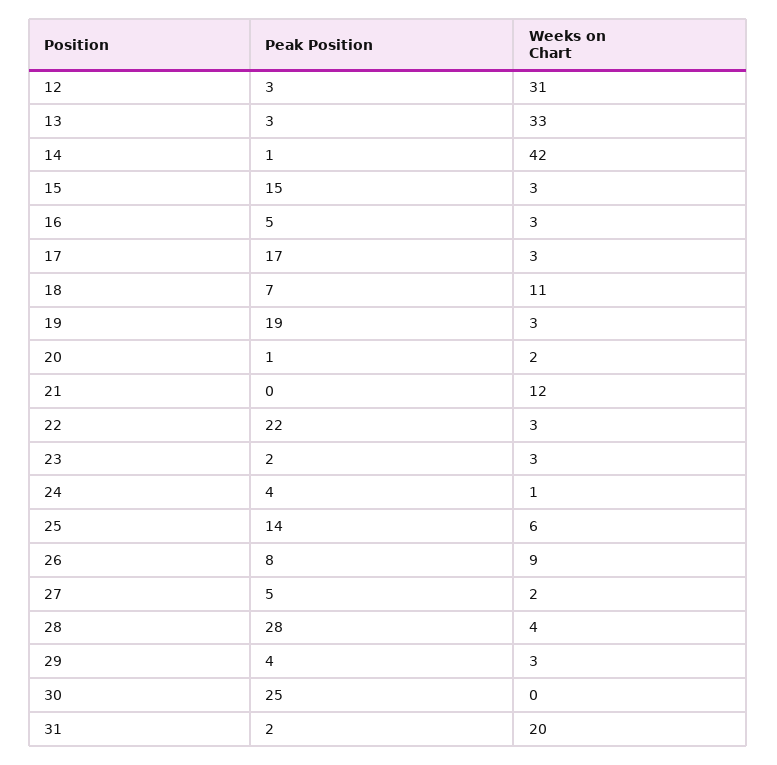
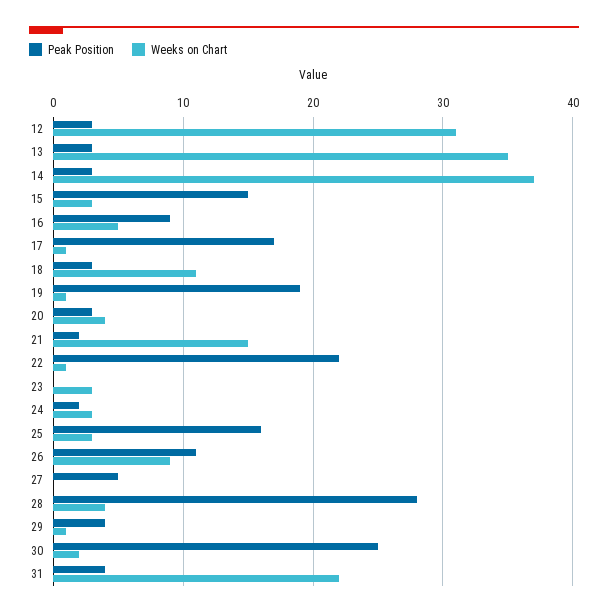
  {
    "Peak Position": {
      "12": 3,
      "13": 3,
-     "14": 1,
+     "14": 3,
      "15": 15,
-     "16": 5,
+     "16": 9,
      "17": 17,
-     "18": 7,
+     "18": 3,
      "19": 19,
-     "20": 1,
+     "20": 3,
-     "21": 0,
+     "21": 2,
      "22": 22,
-     "23": 2,
+     "23": 0,
-     "24": 4,
+     "24": 2,
-     "25": 14,
+     "25": 16,
-     "26": 8,
+     "26": 11,
      "27": 5,
      "28": 28,
      "29": 4,
      "30": 25,
-     "31": 2
+     "31": 4
    },
    "Weeks on Chart": {
      "12": 31,
-     "13": 33,
+     "13": 35,
-     "14": 42,
+     "14": 37,
      "15": 3,
-     "16": 3,
+     "16": 5,
-     "17": 3,
+     "17": 1,
      "18": 11,
-     "19": 3,
+     "19": 1,
-     "20": 2,
+     "20": 4,
-     "21": 12,
+     "21": 15,
-     "22": 3,
+     "22": 1,
      "23": 3,
-     "24": 1,
+     "24": 3,
-     "25": 6,
+     "25": 3,
      "26": 9,
-     "27": 2,
+     "27": 0,
      "28": 4,
-     "29": 3,
+     "29": 1,
-     "30": 0,
+     "30": 2,
-     "31": 20
+     "31": 22
    }
  }

